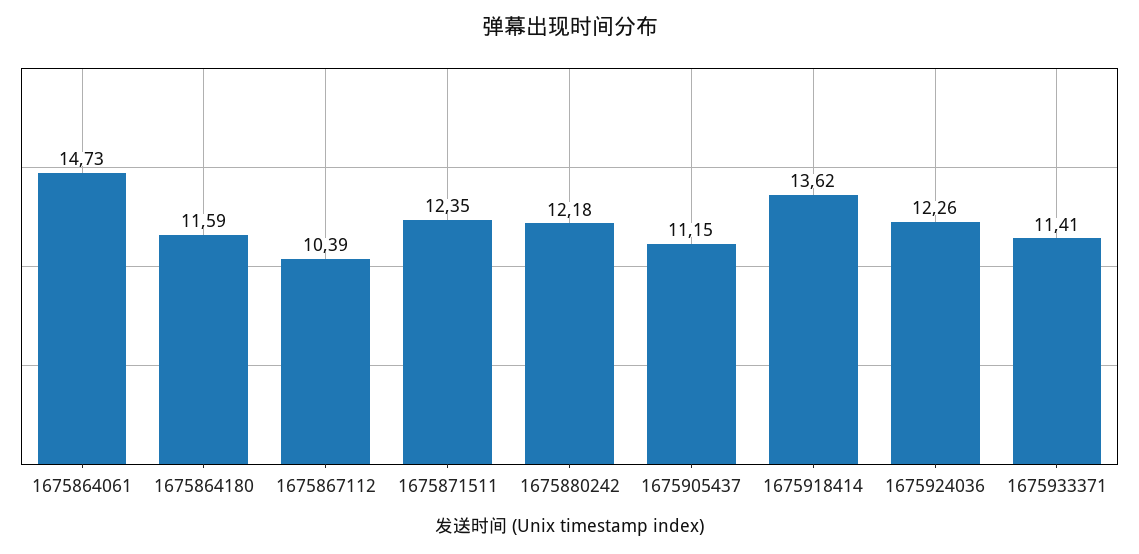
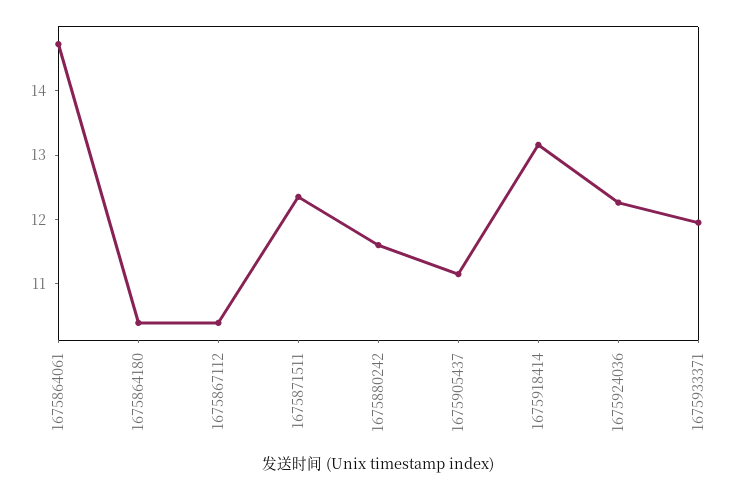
  {
    "1675864061": 14.73,
-   "1675864180": 11.59,
+   "1675864180": 10.4,
    "1675867112": 10.39,
    "1675871511": 12.35,
-   "1675880242": 12.18,
+   "1675880242": 11.6,
    "1675905437": 11.15,
-   "1675918414": 13.62,
+   "1675918414": 13.2,
    "1675924036": 12.26,
-   "1675933371": 11.41
+   "1675933371": 12
  }

